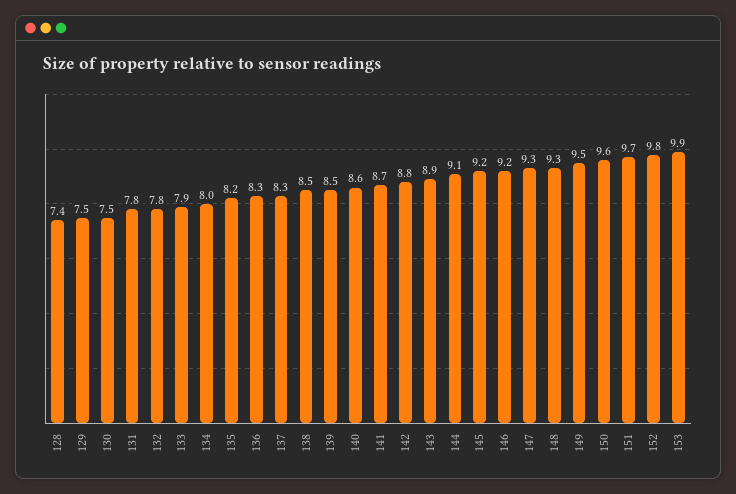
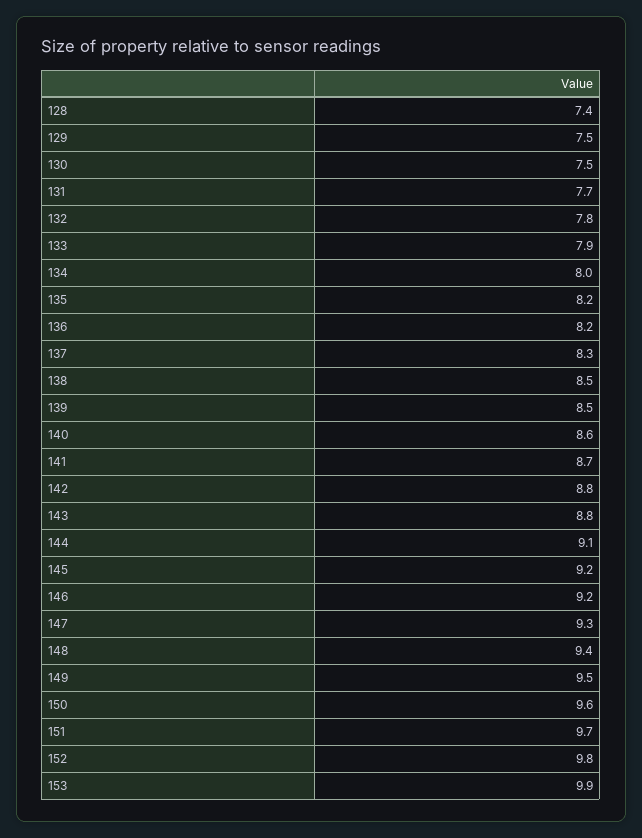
  {
    "128": 7.4,
    "129": 7.5,
    "130": 7.5,
-   "131": 7.8,
+   "131": 7.7,
    "132": 7.8,
    "133": 7.9,
    "134": 8,
    "135": 8.2,
-   "136": 8.3,
+   "136": 8.2,
    "137": 8.3,
    "138": 8.5,
    "139": 8.5,
    "140": 8.6,
    "141": 8.7,
    "142": 8.8,
-   "143": 8.9,
+   "143": 8.8,
    "144": 9.1,
    "145": 9.2,
    "146": 9.2,
    "147": 9.3,
-   "148": 9.3,
+   "148": 9.4,
    "149": 9.5,
    "150": 9.6,
    "151": 9.7,
    "152": 9.8,
    "153": 9.9
  }

